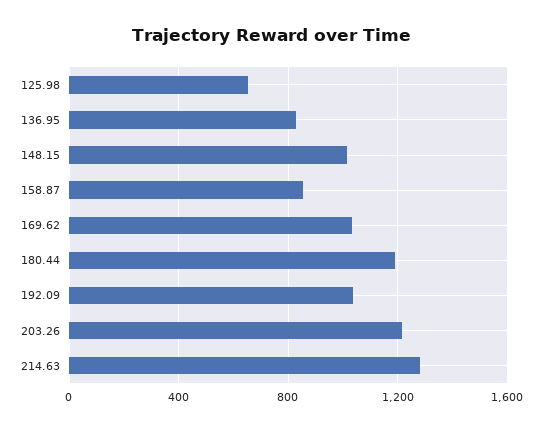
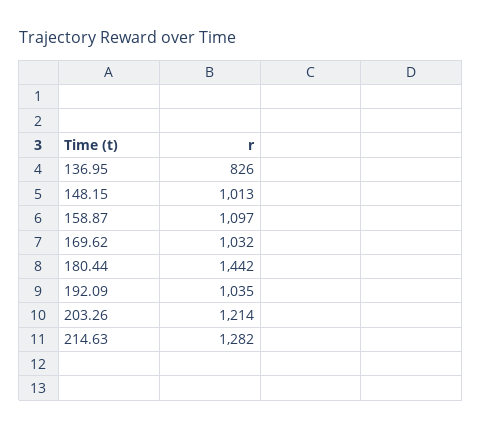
  {
-   "125.98": 650,
    "136.95": 826,
    "148.15": 1013,
-   "158.87": 850,
+   "158.87": 1097,
    "169.62": 1032,
-   "180.44": 1200,
+   "180.44": 1442,
    "192.09": 1035,
    "203.26": 1214,
    "214.63": 1282
  }

